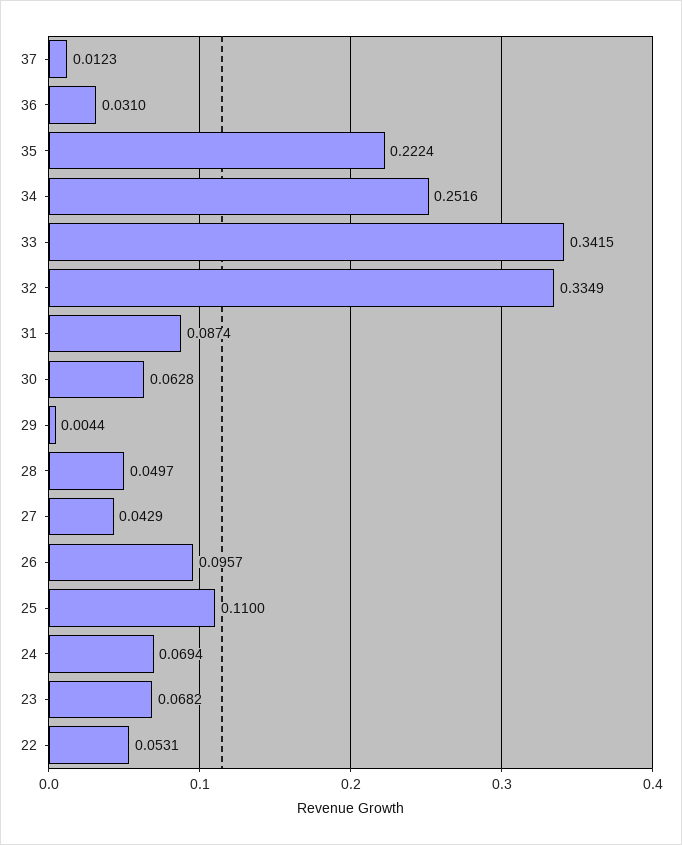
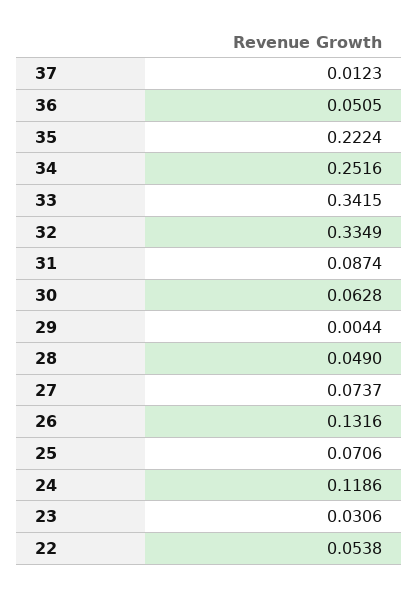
  {
    "37": 0.0123,
-   "36": 0.031,
+   "36": 0.0505,
    "35": 0.2224,
    "34": 0.2516,
    "33": 0.3415,
    "32": 0.3349,
    "31": 0.0874,
    "30": 0.0628,
    "29": 0.0044,
-   "28": 0.0497,
+   "28": 0.049,
-   "27": 0.0429,
+   "27": 0.0737,
-   "26": 0.0957,
+   "26": 0.1316,
-   "25": 0.11,
+   "25": 0.0706,
-   "24": 0.0694,
+   "24": 0.1186,
-   "23": 0.0682,
+   "23": 0.0306,
-   "22": 0.0531
+   "22": 0.0538
  }

